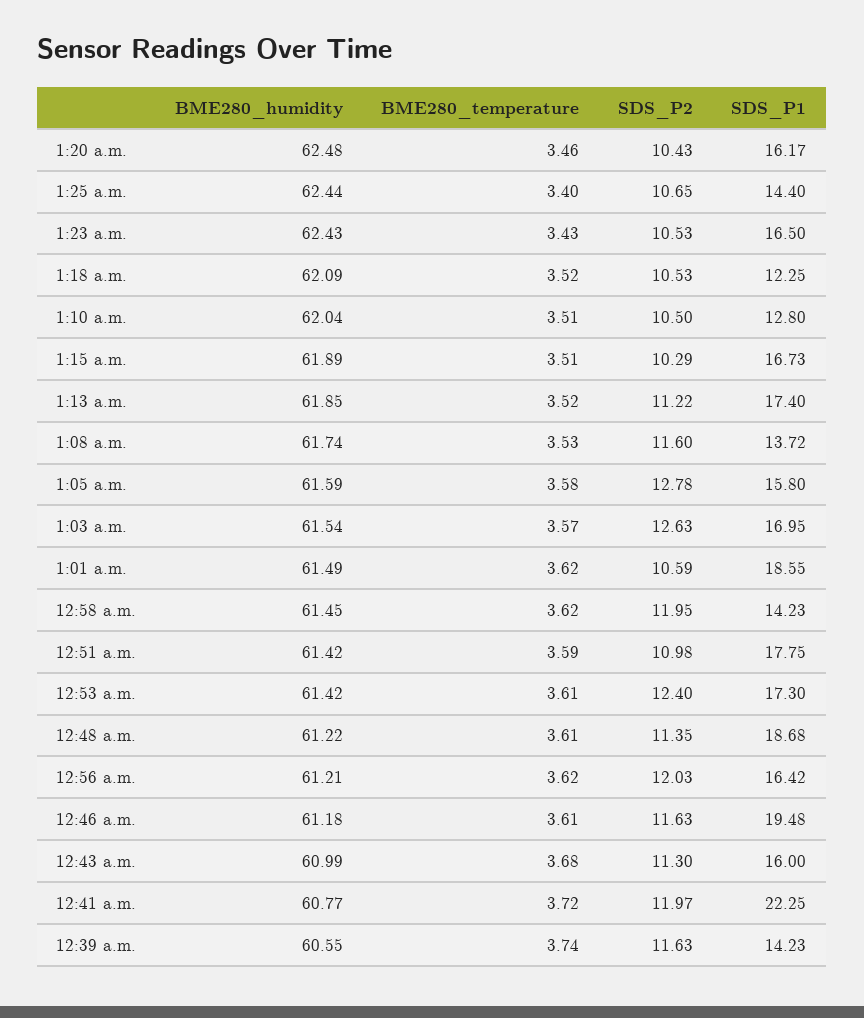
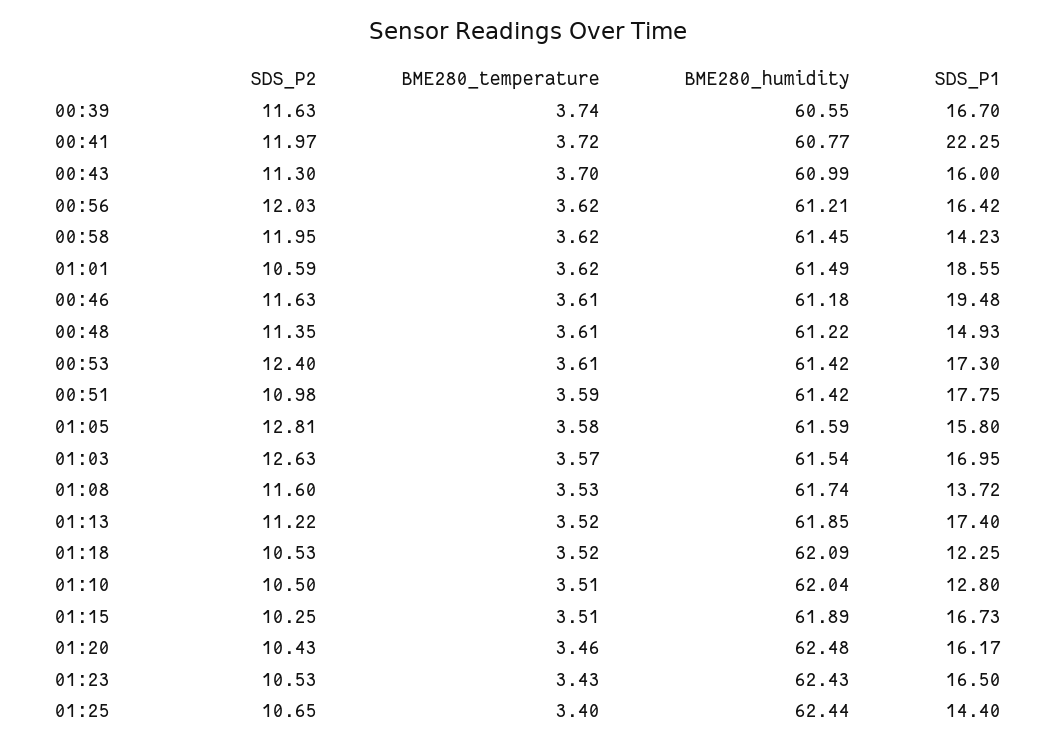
  {
    "BME280_humidity": {
      "1:20 a.m.": 62.48,
      "1:25 a.m.": 62.44,
      "1:23 a.m.": 62.43,
      "1:18 a.m.": 62.09,
      "1:10 a.m.": 62.04,
      "1:15 a.m.": 61.89,
      "1:13 a.m.": 61.85,
      "1:08 a.m.": 61.74,
      "1:05 a.m.": 61.59,
      "1:03 a.m.": 61.54,
      "1:01 a.m.": 61.49,
      "12:58 a.m.": 61.45,
      "12:51 a.m.": 61.42,
      "12:53 a.m.": 61.42,
      "12:48 a.m.": 61.22,
      "12:56 a.m.": 61.21,
      "12:46 a.m.": 61.18,
      "12:43 a.m.": 60.99,
      "12:41 a.m.": 60.77,
      "12:39 a.m.": 60.55
    },
    "BME280_temperature": {
      "1:20 a.m.": 3.46,
      "1:25 a.m.": 3.4,
      "1:23 a.m.": 3.43,
      "1:18 a.m.": 3.52,
      "1:10 a.m.": 3.51,
      "1:15 a.m.": 3.51,
      "1:13 a.m.": 3.52,
      "1:08 a.m.": 3.53,
      "1:05 a.m.": 3.58,
      "1:03 a.m.": 3.57,
      "1:01 a.m.": 3.62,
      "12:58 a.m.": 3.62,
      "12:51 a.m.": 3.59,
      "12:53 a.m.": 3.61,
      "12:48 a.m.": 3.61,
      "12:56 a.m.": 3.62,
      "12:46 a.m.": 3.61,
-     "12:43 a.m.": 3.68,
+     "12:43 a.m.": 3.7,
      "12:41 a.m.": 3.72,
      "12:39 a.m.": 3.74
    },
    "SDS_P2": {
      "1:20 a.m.": 10.43,
      "1:25 a.m.": 10.65,
      "1:23 a.m.": 10.53,
      "1:18 a.m.": 10.53,
      "1:10 a.m.": 10.5,
-     "1:15 a.m.": 10.29,
+     "1:15 a.m.": 10.25,
      "1:13 a.m.": 11.22,
      "1:08 a.m.": 11.6,
-     "1:05 a.m.": 12.78,
+     "1:05 a.m.": 12.81,
      "1:03 a.m.": 12.63,
      "1:01 a.m.": 10.59,
      "12:58 a.m.": 11.95,
      "12:51 a.m.": 10.98,
      "12:53 a.m.": 12.4,
      "12:48 a.m.": 11.35,
      "12:56 a.m.": 12.03,
      "12:46 a.m.": 11.63,
      "12:43 a.m.": 11.3,
      "12:41 a.m.": 11.97,
      "12:39 a.m.": 11.63
    },
    "SDS_P1": {
      "1:20 a.m.": 16.17,
      "1:25 a.m.": 14.4,
      "1:23 a.m.": 16.5,
      "1:18 a.m.": 12.25,
      "1:10 a.m.": 12.8,
      "1:15 a.m.": 16.73,
      "1:13 a.m.": 17.4,
      "1:08 a.m.": 13.72,
      "1:05 a.m.": 15.8,
      "1:03 a.m.": 16.95,
      "1:01 a.m.": 18.55,
      "12:58 a.m.": 14.23,
      "12:51 a.m.": 17.75,
      "12:53 a.m.": 17.3,
-     "12:48 a.m.": 18.68,
+     "12:48 a.m.": 14.93,
      "12:56 a.m.": 16.42,
      "12:46 a.m.": 19.48,
      "12:43 a.m.": 16,
      "12:41 a.m.": 22.25,
-     "12:39 a.m.": 14.23
+     "12:39 a.m.": 16.7
    }
  }

